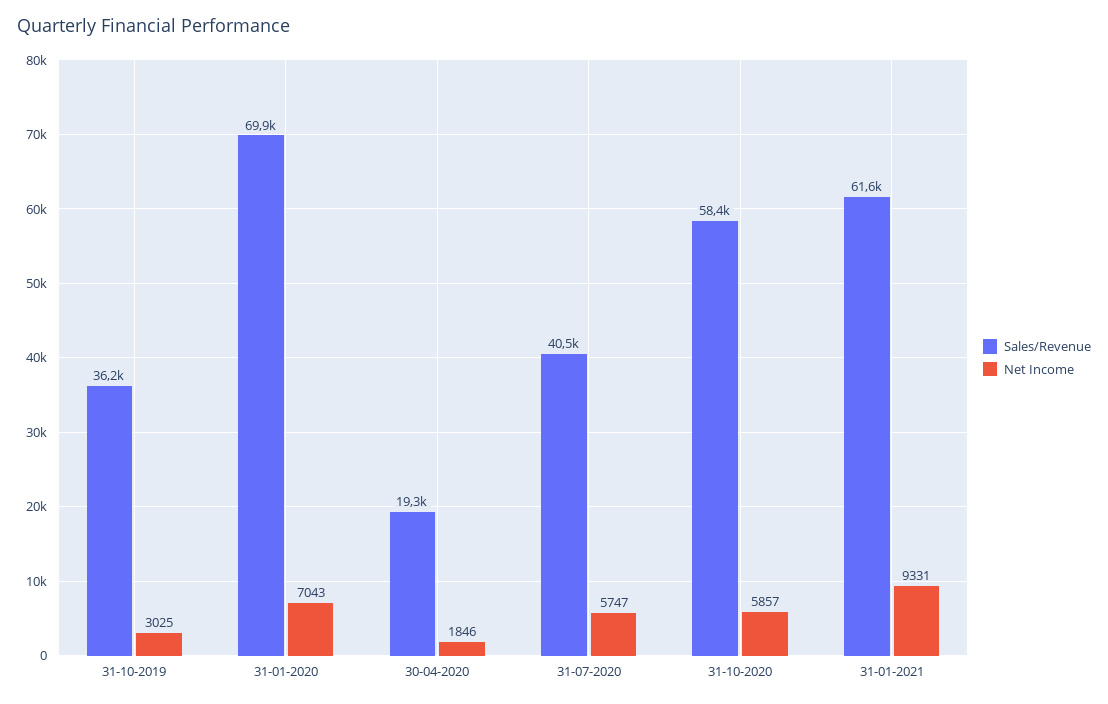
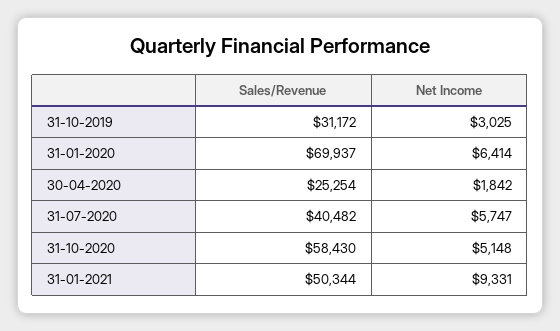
  {
    "Sales/Revenue": {
-     "31-10-2019": 36200,
+     "31-10-2019": 31172,
      "31-01-2020": 69937,
-     "30-04-2020": 19300,
+     "30-04-2020": 25254,
      "31-07-2020": 40482,
      "31-10-2020": 58430,
-     "31-01-2021": 61600
+     "31-01-2021": 50344
    },
    "Net Income": {
      "31-10-2019": 3025,
-     "31-01-2020": 7043,
+     "31-01-2020": 6414,
-     "30-04-2020": 1846,
+     "30-04-2020": 1842,
      "31-07-2020": 5747,
-     "31-10-2020": 5857,
+     "31-10-2020": 5148,
      "31-01-2021": 9331
    }
  }

